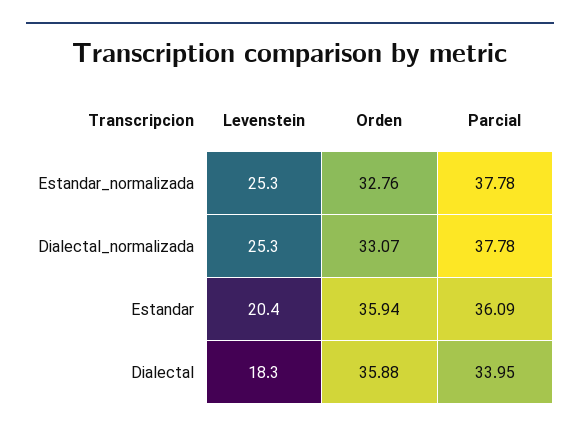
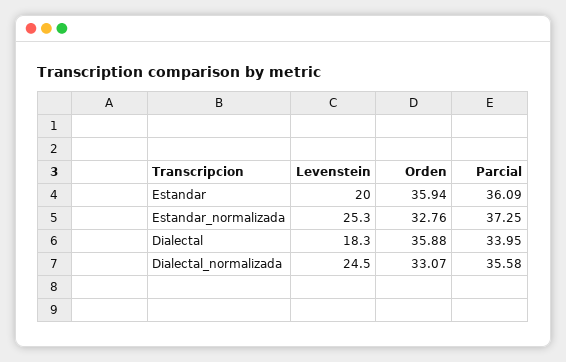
  {
    "Levenstein": {
      "Estandar_normalizada": 25.3,
-     "Dialectal_normalizada": 25.3,
+     "Dialectal_normalizada": 24.5,
-     "Estandar": 20.4,
+     "Estandar": 20,
      "Dialectal": 18.3
    },
    "Orden": {
      "Estandar_normalizada": 32.76,
      "Dialectal_normalizada": 33.07,
      "Estandar": 35.94,
      "Dialectal": 35.88
    },
    "Parcial": {
-     "Estandar_normalizada": 37.78,
+     "Estandar_normalizada": 37.25,
-     "Dialectal_normalizada": 37.78,
+     "Dialectal_normalizada": 35.58,
      "Estandar": 36.09,
      "Dialectal": 33.95
    }
  }

